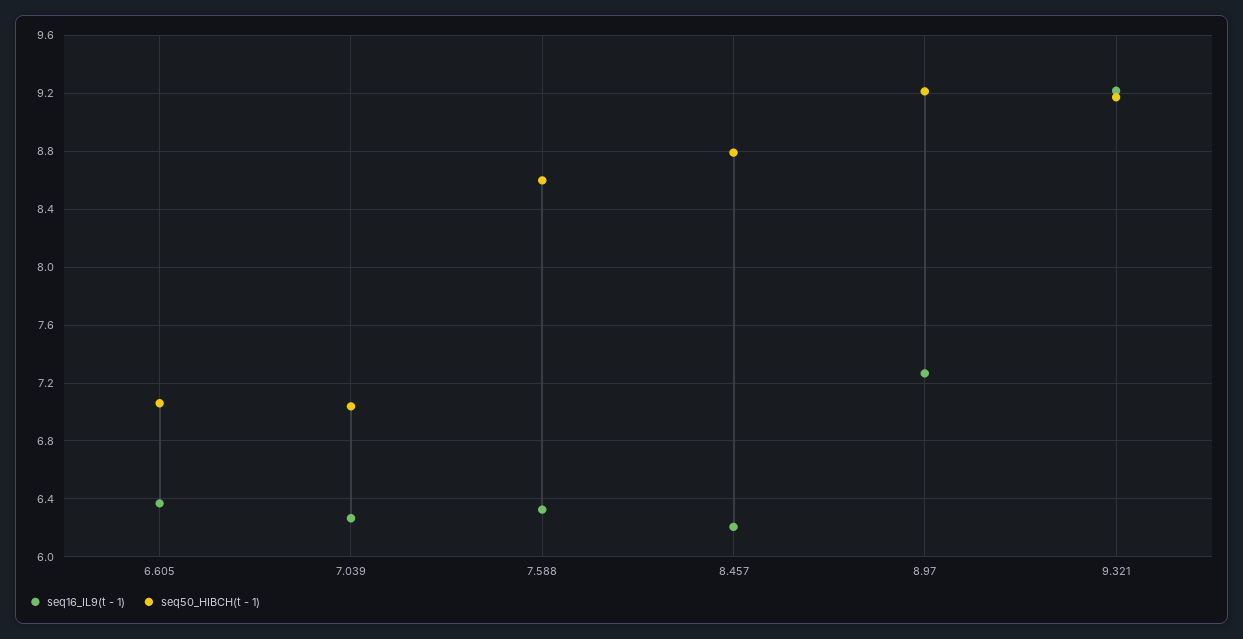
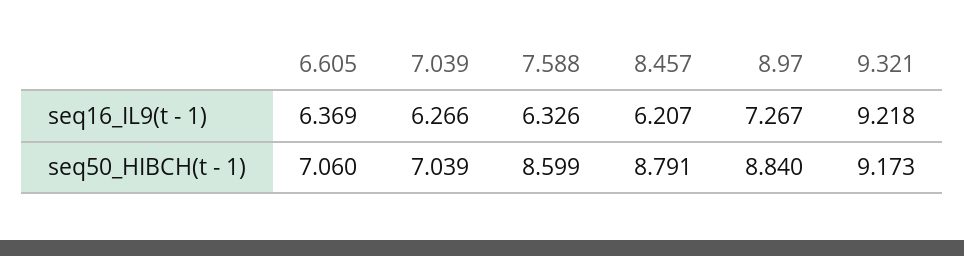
  {
    "seq16_IL9(t - 1)": {
      "6.605": 6.369,
      "7.039": 6.266,
      "7.588": 6.326,
      "8.457": 6.207,
      "8.97": 7.267,
      "9.321": 9.218
    },
    "seq50_HIBCH(t - 1)": {
      "6.605": 7.06,
      "7.039": 7.039,
      "7.588": 8.599,
      "8.457": 8.791,
-     "8.97": 9.2,
+     "8.97": 8.84,
      "9.321": 9.173
    }
  }

